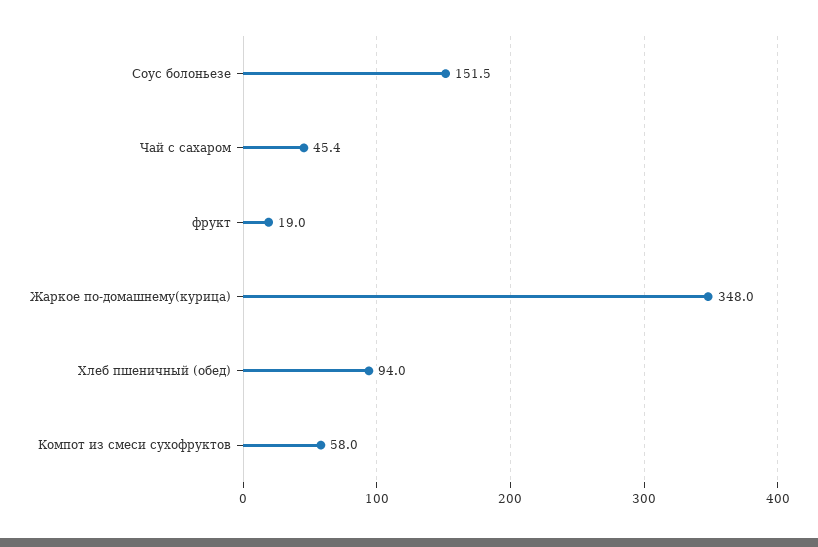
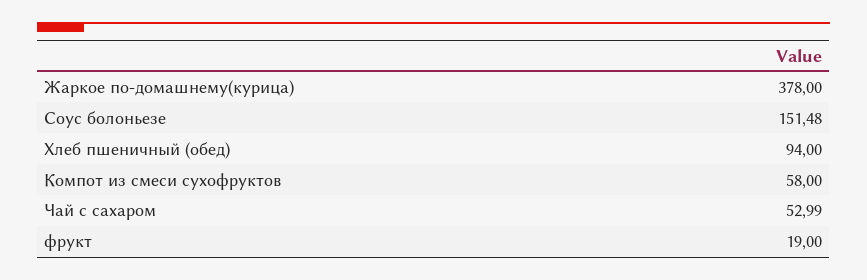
  {
    "Соус болоньезе": 151.48,
-   "Чай с сахаром": 45.4,
+   "Чай с сахаром": 52.99,
    "фрукт": 19,
-   "Жаркое по-домашнему(курица)": 348,
+   "Жаркое по-домашнему(курица)": 378,
    "Хлеб пшеничный (обед)": 94,
    "Компот из смеси сухофруктов": 58
  }

